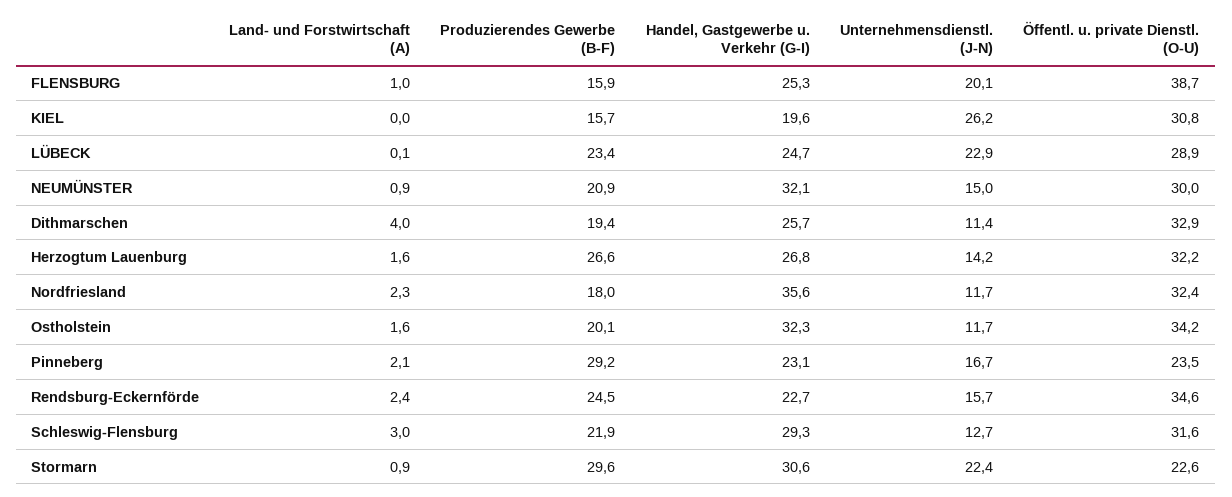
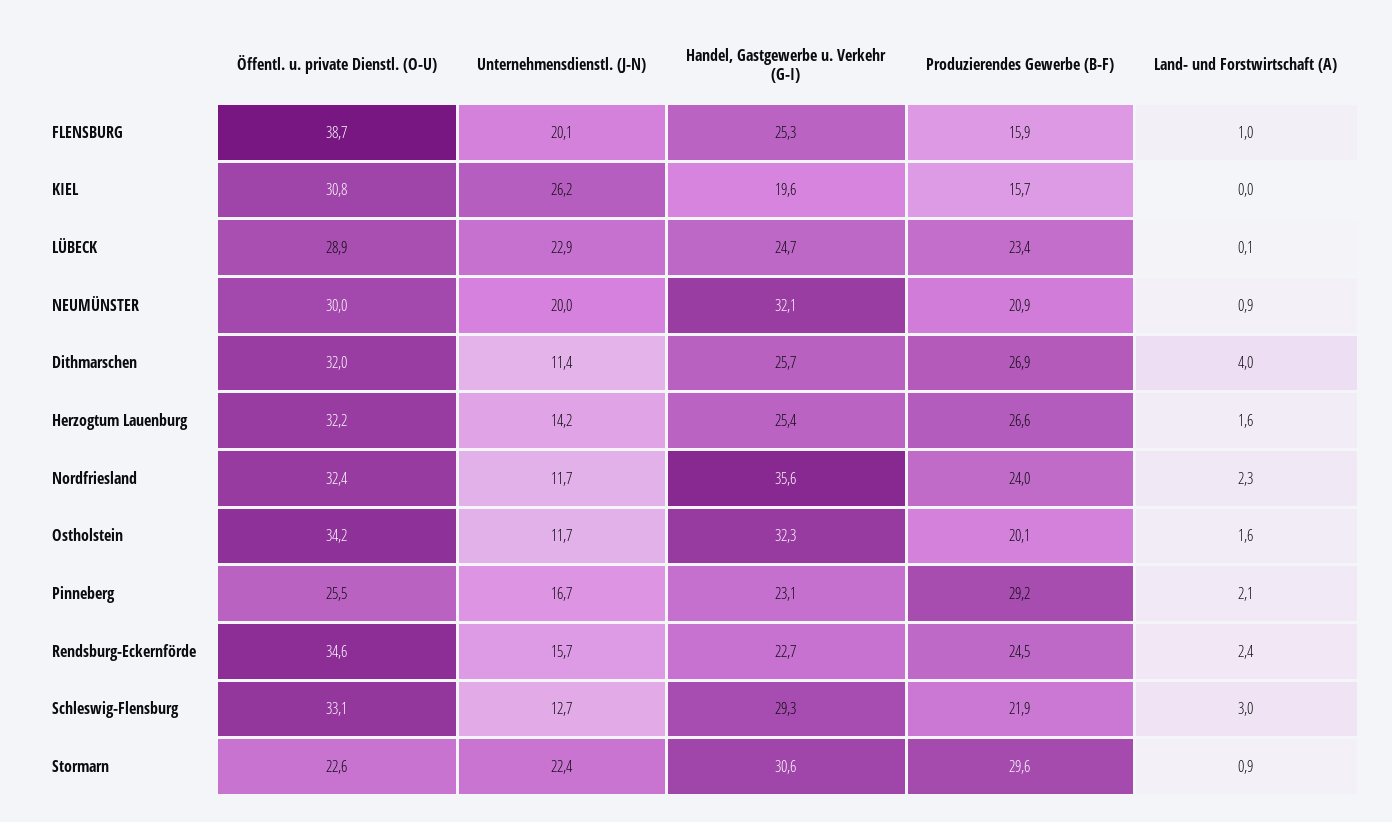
  {
    "Land- und Forstwirtschaft (A)": {
      "FLENSBURG": 1,
      "KIEL": 0,
      "LÜBECK": 0.1,
      "NEUMÜNSTER": 0.9,
      "Dithmarschen": 4,
      "Herzogtum Lauenburg": 1.6,
      "Nordfriesland": 2.3,
      "Ostholstein": 1.6,
      "Pinneberg": 2.1,
      "Rendsburg-Eckernförde": 2.4,
      "Schleswig-Flensburg": 3,
      "Stormarn": 0.9
    },
    "Produzierendes Gewerbe (B-F)": {
      "FLENSBURG": 15.9,
      "KIEL": 15.7,
      "LÜBECK": 23.4,
      "NEUMÜNSTER": 20.9,
-     "Dithmarschen": 19.4,
+     "Dithmarschen": 26.9,
      "Herzogtum Lauenburg": 26.6,
-     "Nordfriesland": 18,
+     "Nordfriesland": 24,
      "Ostholstein": 20.1,
      "Pinneberg": 29.2,
      "Rendsburg-Eckernförde": 24.5,
      "Schleswig-Flensburg": 21.9,
      "Stormarn": 29.6
    },
    "Handel, Gastgewerbe u. Verkehr (G-I)": {
      "FLENSBURG": 25.3,
      "KIEL": 19.6,
      "LÜBECK": 24.7,
      "NEUMÜNSTER": 32.1,
      "Dithmarschen": 25.7,
-     "Herzogtum Lauenburg": 26.8,
+     "Herzogtum Lauenburg": 25.4,
      "Nordfriesland": 35.6,
      "Ostholstein": 32.3,
      "Pinneberg": 23.1,
      "Rendsburg-Eckernförde": 22.7,
      "Schleswig-Flensburg": 29.3,
      "Stormarn": 30.6
    },
    "Unternehmensdienstl. (J-N)": {
      "FLENSBURG": 20.1,
      "KIEL": 26.2,
      "LÜBECK": 22.9,
-     "NEUMÜNSTER": 15,
+     "NEUMÜNSTER": 20,
      "Dithmarschen": 11.4,
      "Herzogtum Lauenburg": 14.2,
      "Nordfriesland": 11.7,
      "Ostholstein": 11.7,
      "Pinneberg": 16.7,
      "Rendsburg-Eckernförde": 15.7,
      "Schleswig-Flensburg": 12.7,
      "Stormarn": 22.4
    },
    "Öffentl. u. private Dienstl. (O-U)": {
      "FLENSBURG": 38.7,
      "KIEL": 30.8,
      "LÜBECK": 28.9,
      "NEUMÜNSTER": 30,
-     "Dithmarschen": 32.9,
+     "Dithmarschen": 32,
      "Herzogtum Lauenburg": 32.2,
      "Nordfriesland": 32.4,
      "Ostholstein": 34.2,
-     "Pinneberg": 23.5,
+     "Pinneberg": 25.5,
      "Rendsburg-Eckernförde": 34.6,
-     "Schleswig-Flensburg": 31.6,
+     "Schleswig-Flensburg": 33.1,
      "Stormarn": 22.6
    }
  }

